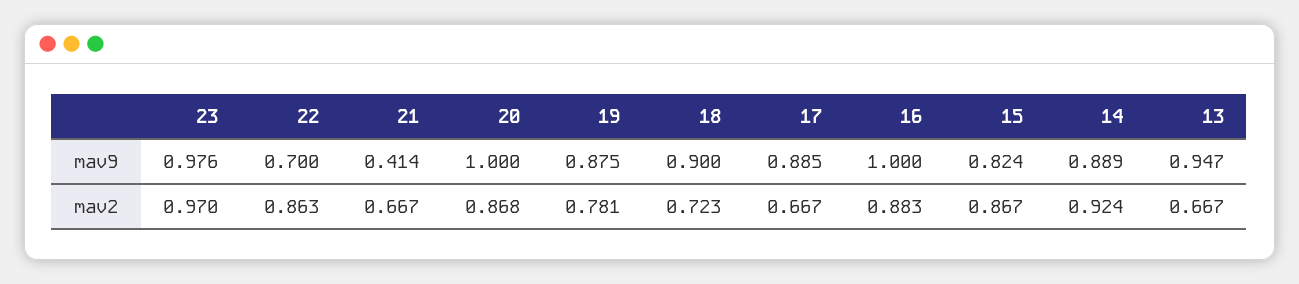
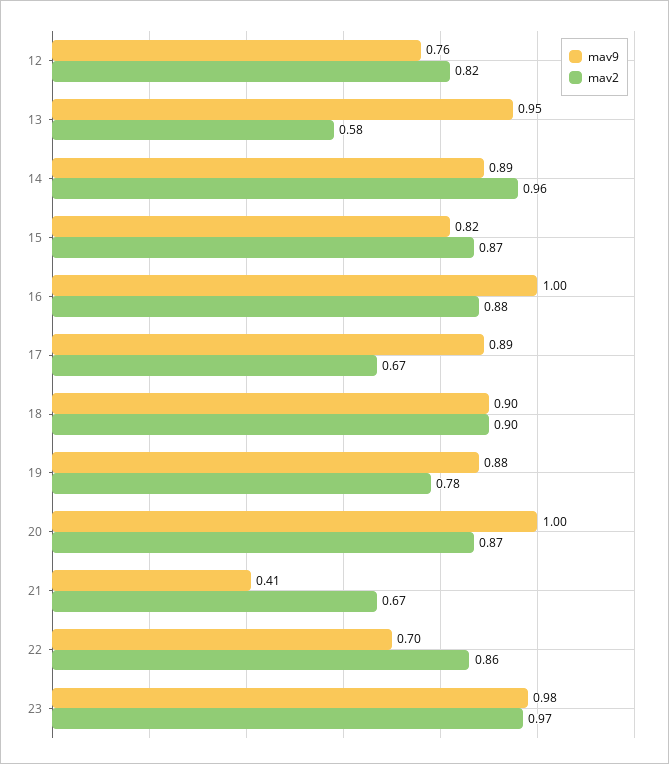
  {
    "mav9": {
      "23": 0.976,
      "22": 0.7,
      "21": 0.414,
      "20": 1,
      "19": 0.875,
      "18": 0.9,
      "17": 0.885,
      "16": 1,
      "15": 0.824,
      "14": 0.889,
-     "13": 0.947
+     "13": 0.947,
+     "12": 0.76
    },
    "mav2": {
      "23": 0.97,
      "22": 0.863,
      "21": 0.667,
      "20": 0.868,
      "19": 0.781,
-     "18": 0.723,
+     "18": 0.9,
      "17": 0.667,
      "16": 0.883,
      "15": 0.867,
-     "14": 0.924,
+     "14": 0.96,
-     "13": 0.667
+     "13": 0.58,
+     "12": 0.82
    }
  }

